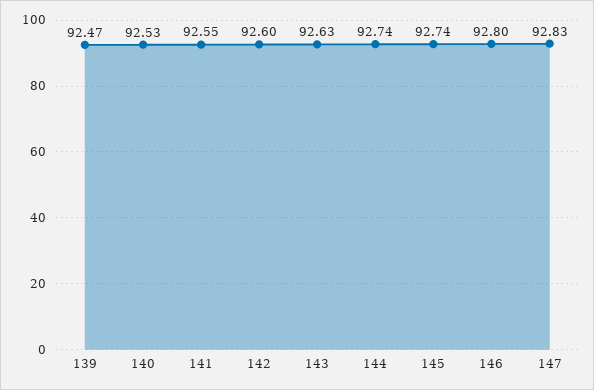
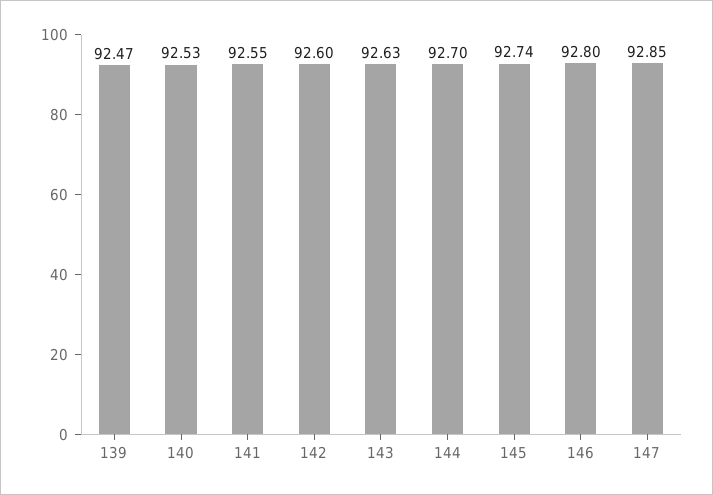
  {
    "139": 92.47,
    "140": 92.53,
    "141": 92.55,
    "142": 92.6,
    "143": 92.63,
-   "144": 92.74,
+   "144": 92.7,
    "145": 92.74,
    "146": 92.8,
-   "147": 92.83
+   "147": 92.85
  }

